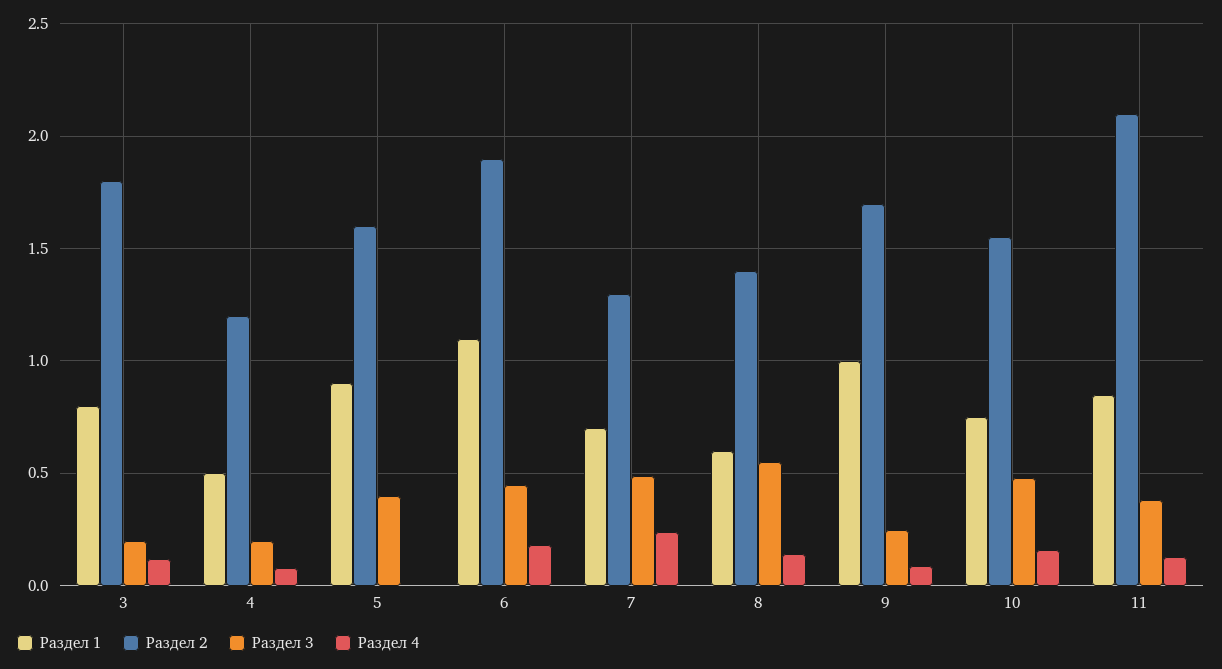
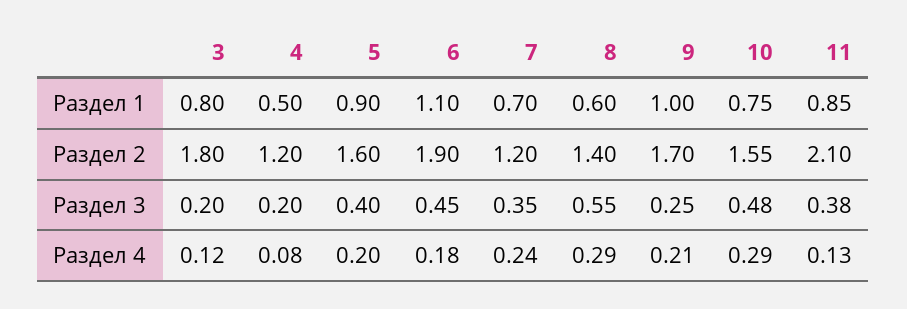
  {
    "Раздел 1": {
      "3": 0.8,
      "4": 0.5,
      "5": 0.9,
      "6": 1.1,
      "7": 0.7,
      "8": 0.6,
      "9": 1,
      "10": 0.75,
      "11": 0.85
    },
    "Раздел 2": {
      "3": 1.8,
      "4": 1.2,
      "5": 1.6,
      "6": 1.9,
-     "7": 1.3,
+     "7": 1.2,
      "8": 1.4,
      "9": 1.7,
      "10": 1.55,
      "11": 2.1
    },
    "Раздел 3": {
      "3": 0.2,
      "4": 0.2,
      "5": 0.4,
      "6": 0.45,
-     "7": 0.5,
+     "7": 0.35,
      "8": 0.55,
      "9": 0.25,
      "10": 0.48,
      "11": 0.38
    },
    "Раздел 4": {
      "3": 0.12,
      "4": 0.08,
-     "5": 0,
+     "5": 0.2,
      "6": 0.18,
      "7": 0.24,
-     "8": 0.15,
+     "8": 0.29,
-     "9": 0.1,
+     "9": 0.21,
-     "10": 0.15,
+     "10": 0.29,
      "11": 0.13
    }
  }

